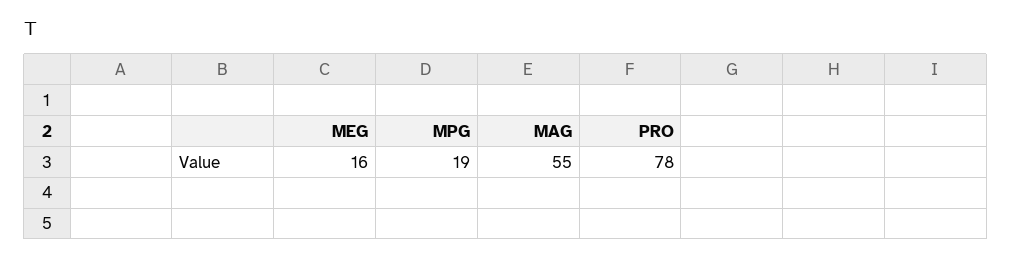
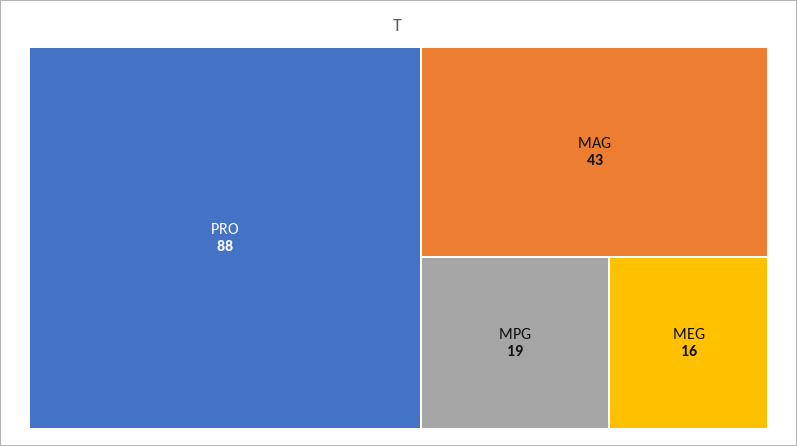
  {
    "MEG": 16,
    "MPG": 19,
-   "MAG": 55,
+   "MAG": 43,
-   "PRO": 78
+   "PRO": 88
  }

